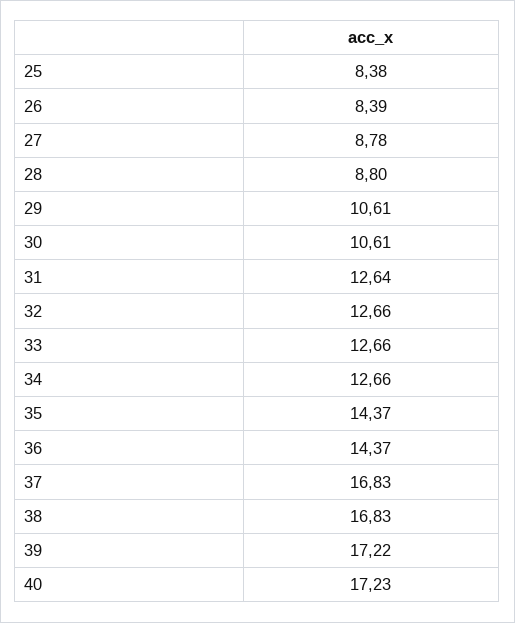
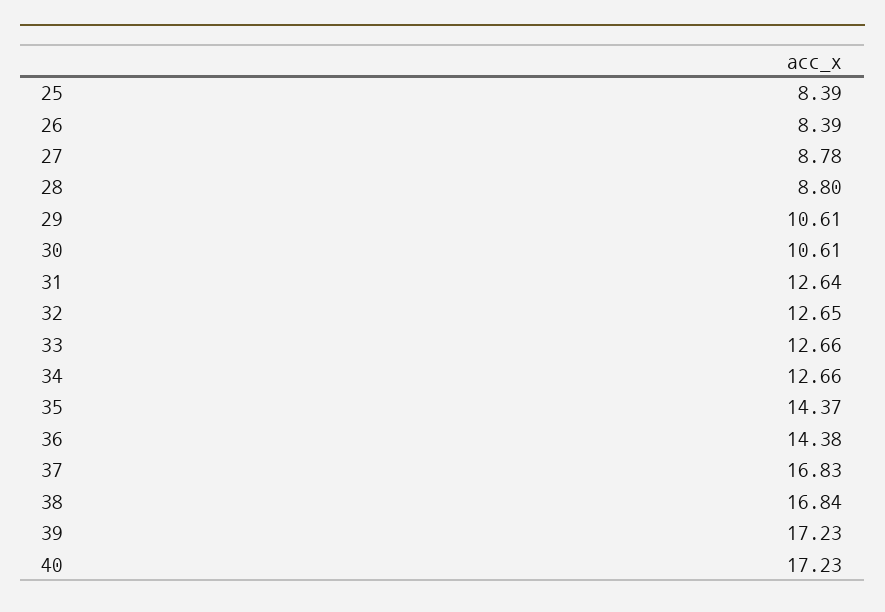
  {
-   "25": 8.38,
+   "25": 8.39,
    "26": 8.39,
    "27": 8.78,
    "28": 8.8,
    "29": 10.61,
    "30": 10.61,
    "31": 12.64,
-   "32": 12.66,
+   "32": 12.65,
    "33": 12.66,
    "34": 12.66,
    "35": 14.37,
-   "36": 14.37,
+   "36": 14.38,
    "37": 16.83,
-   "38": 16.83,
+   "38": 16.84,
-   "39": 17.22,
+   "39": 17.23,
    "40": 17.23
  }

